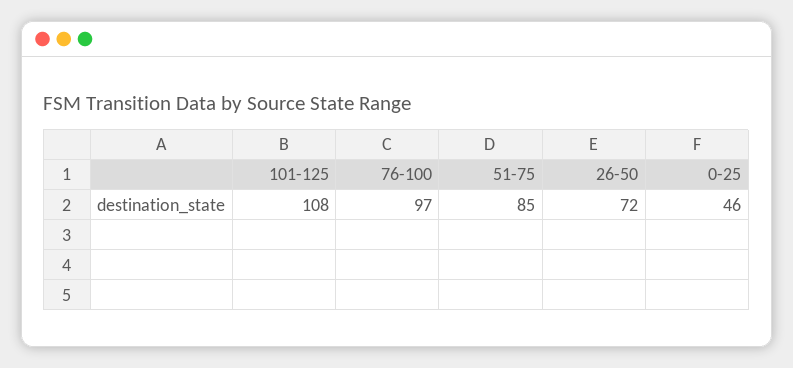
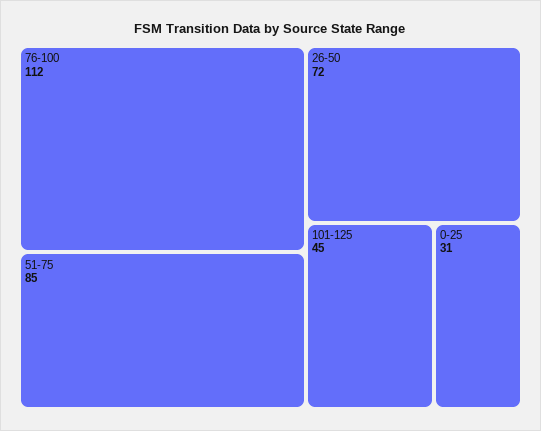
  {
-   "101-125": 108,
+   "101-125": 45,
-   "76-100": 97,
+   "76-100": 112,
    "51-75": 85,
    "26-50": 72,
-   "0-25": 46
+   "0-25": 31
  }

